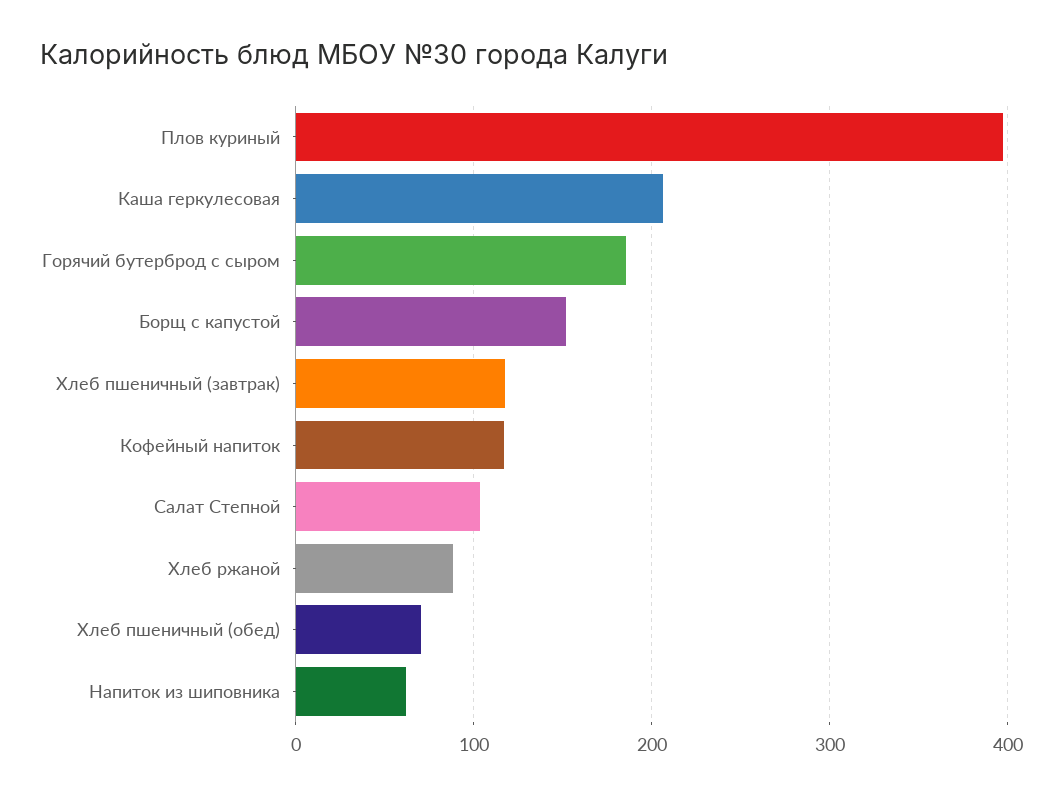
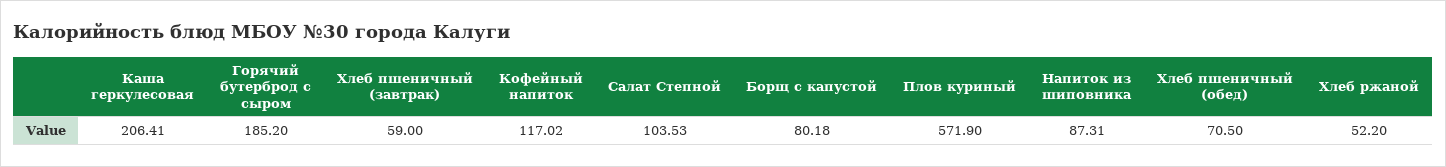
  {
-   "Плов куриный": 400,
+   "Плов куриный": 571.9,
    "Каша геркулесовая": 206.41,
    "Горячий бутерброд с сыром": 185.2,
-   "Борщ с капустой": 150,
+   "Борщ с капустой": 80.18,
-   "Хлеб пшеничный (завтрак)": 120,
+   "Хлеб пшеничный (завтрак)": 59,
    "Кофейный напиток": 117.02,
    "Салат Степной": 103.53,
-   "Хлеб ржаной": 90,
+   "Хлеб ржаной": 52.2,
    "Хлеб пшеничный (обед)": 70.5,
-   "Напиток из шиповника": 60
+   "Напиток из шиповника": 87.31
  }

